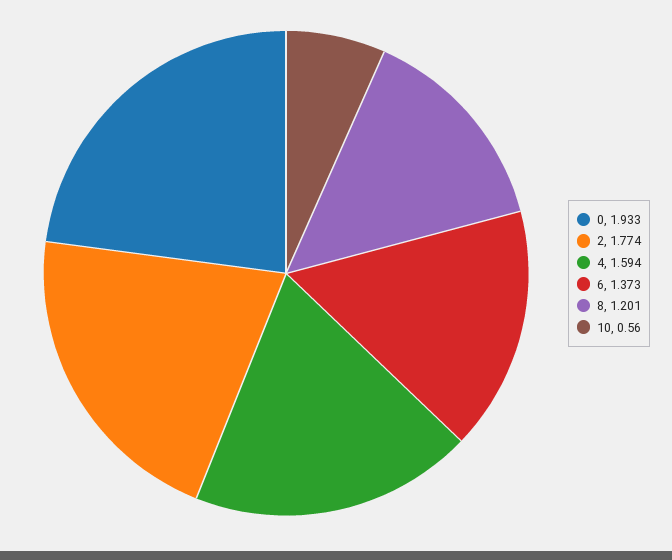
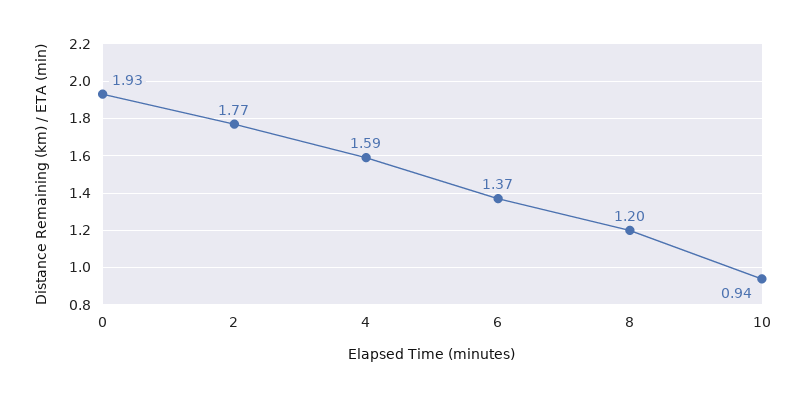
  {
    "0": 1.933,
    "2": 1.774,
    "4": 1.594,
    "6": 1.373,
    "8": 1.201,
-   "10": 0.56
+   "10": 0.94
  }

